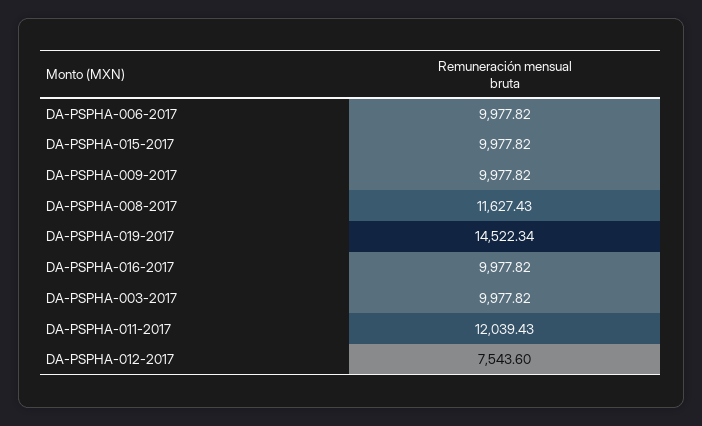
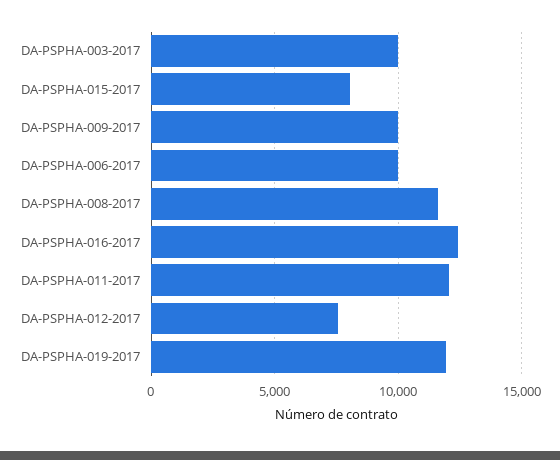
  {
    "DA-PSPHA-006-2017": 9977.82,
-   "DA-PSPHA-015-2017": 9977.82,
+   "DA-PSPHA-015-2017": 8000,
    "DA-PSPHA-009-2017": 9977.82,
    "DA-PSPHA-008-2017": 11627.43,
-   "DA-PSPHA-019-2017": 14522.34,
+   "DA-PSPHA-019-2017": 12000,
-   "DA-PSPHA-016-2017": 9977.82,
+   "DA-PSPHA-016-2017": 12500,
    "DA-PSPHA-003-2017": 9977.82,
    "DA-PSPHA-011-2017": 12039.43,
    "DA-PSPHA-012-2017": 7543.6
  }

